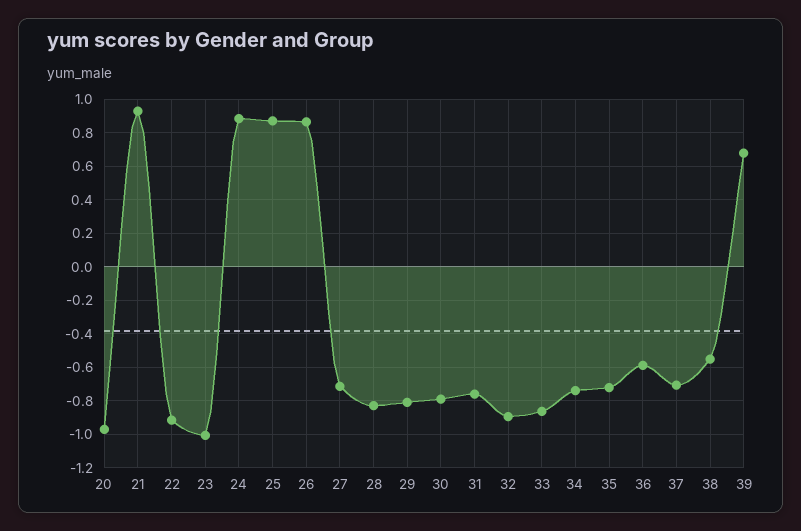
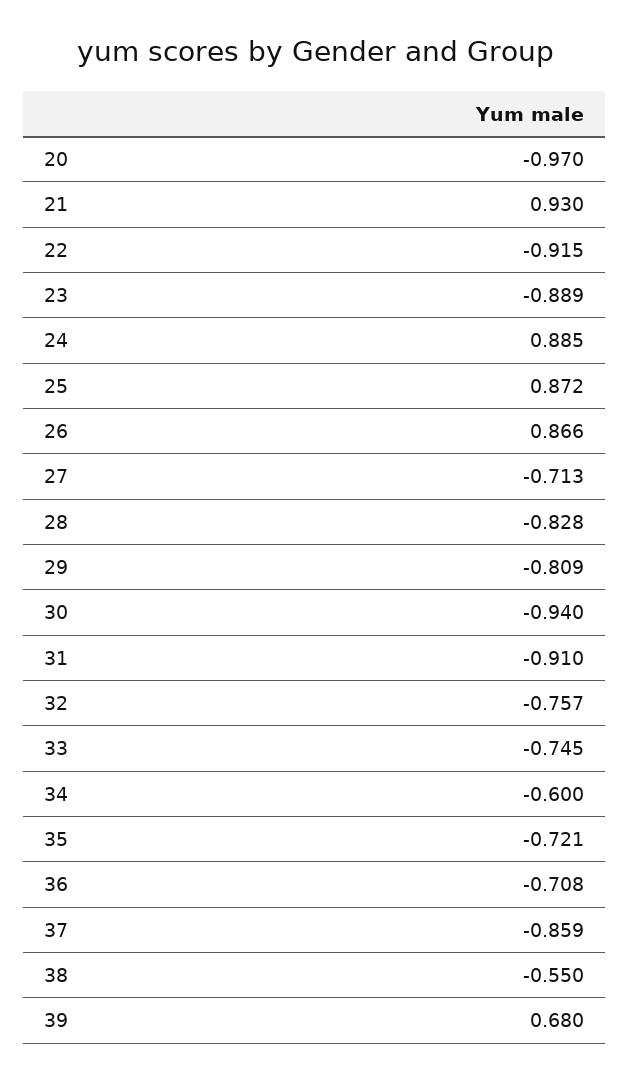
  {
    "20": -0.97,
    "21": 0.93,
    "22": -0.915,
-   "23": -1,
+   "23": -0.889,
    "24": 0.885,
    "25": 0.872,
    "26": 0.866,
    "27": -0.713,
    "28": -0.828,
    "29": -0.809,
-   "30": -0.8,
+   "30": -0.94,
-   "31": -0.75,
+   "31": -0.91,
-   "32": -0.9,
+   "32": -0.757,
-   "33": -0.85,
+   "33": -0.745,
-   "34": -0.75,
+   "34": -0.6,
    "35": -0.721,
-   "36": -0.6,
+   "36": -0.708,
-   "37": -0.7,
+   "37": -0.859,
    "38": -0.55,
    "39": 0.68
  }

